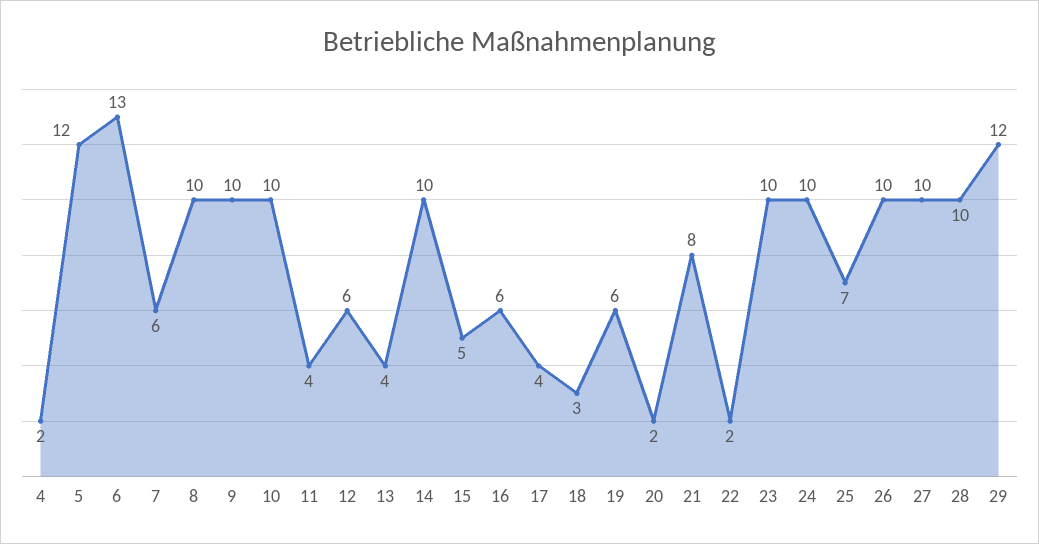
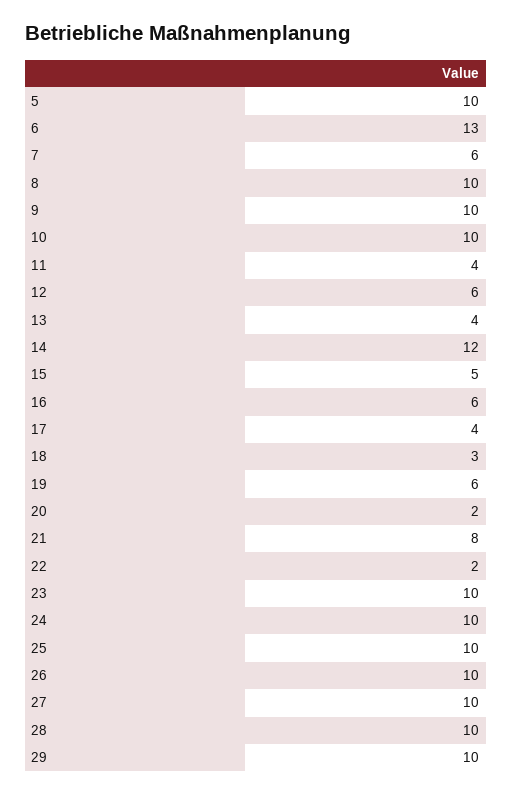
  {
-   "4": 2,
-   "5": 12,
+   "5": 10,
    "6": 13,
    "7": 6,
    "8": 10,
    "9": 10,
    "10": 10,
    "11": 4,
    "12": 6,
    "13": 4,
-   "14": 10,
+   "14": 12,
    "15": 5,
    "16": 6,
    "17": 4,
    "18": 3,
    "19": 6,
    "20": 2,
    "21": 8,
    "22": 2,
    "23": 10,
    "24": 10,
-   "25": 7,
+   "25": 10,
    "26": 10,
    "27": 10,
    "28": 10,
-   "29": 12
+   "29": 10
  }

